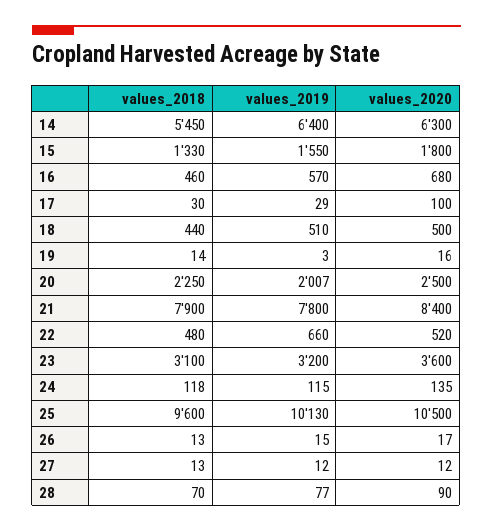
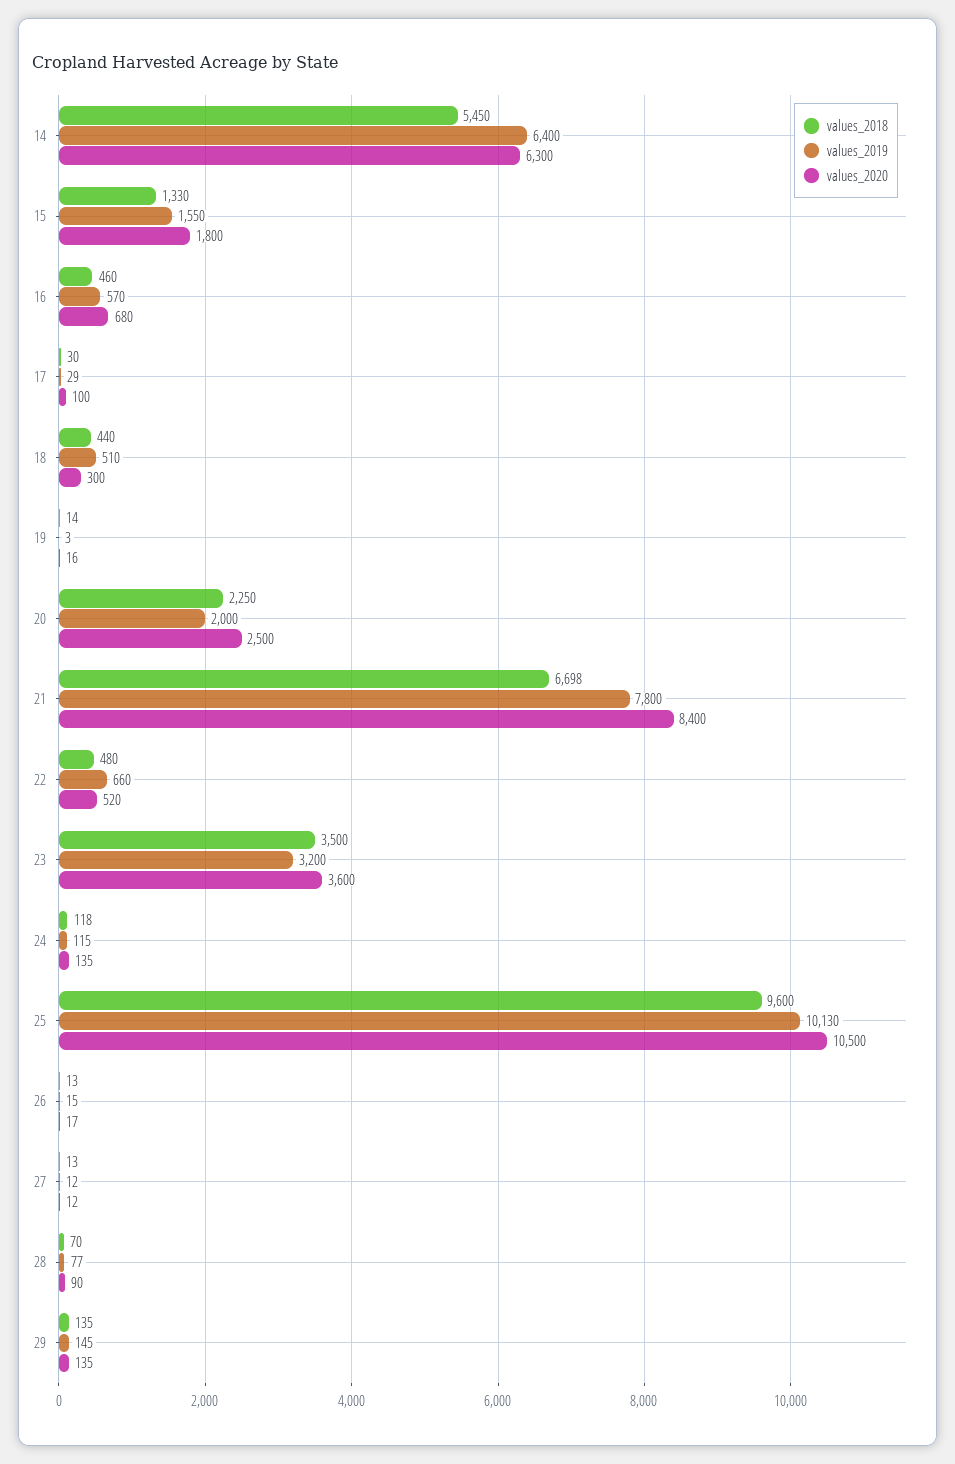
  {
    "values_2018": {
      "14": 5450,
      "15": 1330,
      "16": 460,
      "17": 30,
      "18": 440,
      "19": 14,
      "20": 2250,
-     "21": 7900,
+     "21": 6698,
      "22": 480,
-     "23": 3100,
+     "23": 3500,
      "24": 118,
      "25": 9600,
      "26": 13,
      "27": 13,
-     "28": 70
+     "28": 70,
+     "29": 135
    },
    "values_2019": {
      "14": 6400,
      "15": 1550,
      "16": 570,
      "17": 29,
      "18": 510,
      "19": 3,
-     "20": 2007,
+     "20": 2000,
      "21": 7800,
      "22": 660,
      "23": 3200,
      "24": 115,
      "25": 10130,
      "26": 15,
      "27": 12,
-     "28": 77
+     "28": 77,
+     "29": 145
    },
    "values_2020": {
      "14": 6300,
      "15": 1800,
      "16": 680,
      "17": 100,
-     "18": 500,
+     "18": 300,
      "19": 16,
      "20": 2500,
      "21": 8400,
      "22": 520,
      "23": 3600,
      "24": 135,
      "25": 10500,
      "26": 17,
      "27": 12,
-     "28": 90
+     "28": 90,
+     "29": 135
    }
  }

